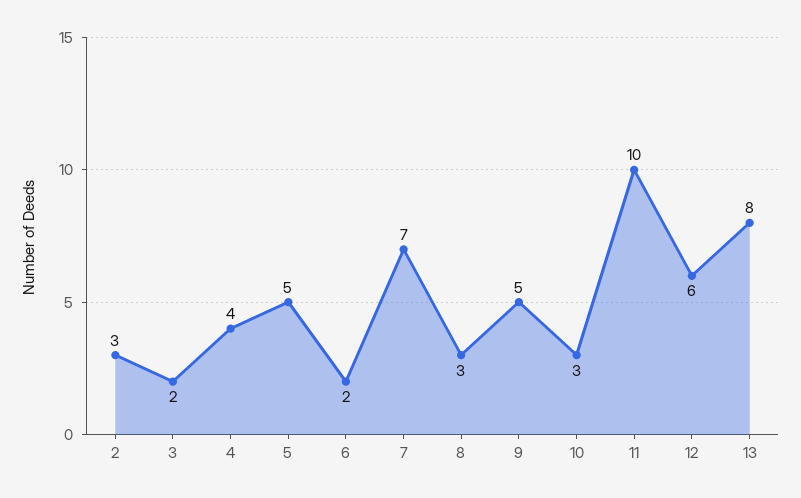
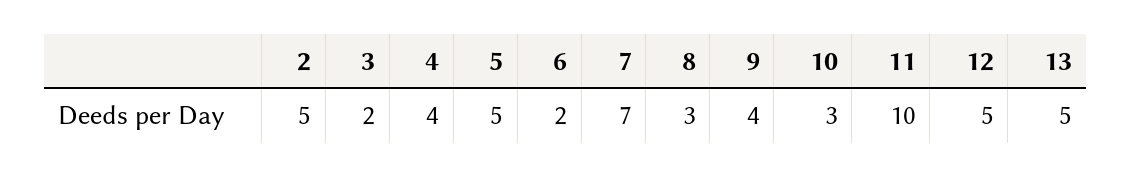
  {
-   "2": 3,
+   "2": 5,
    "3": 2,
    "4": 4,
    "5": 5,
    "6": 2,
    "7": 7,
    "8": 3,
-   "9": 5,
+   "9": 4,
    "10": 3,
    "11": 10,
-   "12": 6,
+   "12": 5,
-   "13": 8
+   "13": 5
  }

